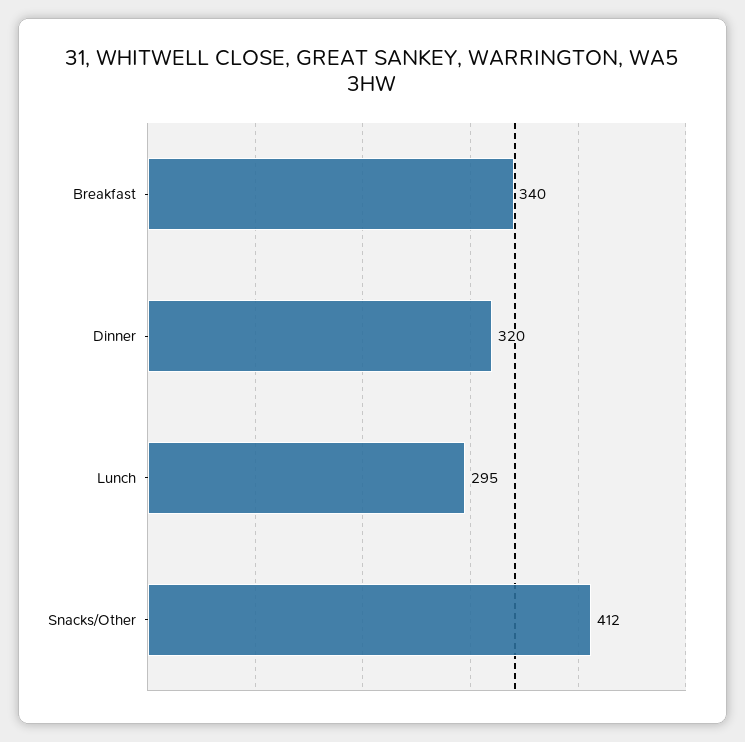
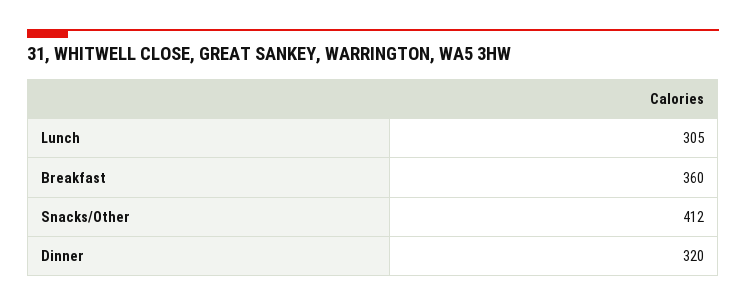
  {
-   "Breakfast": 340,
+   "Breakfast": 360,
    "Dinner": 320,
-   "Lunch": 295,
+   "Lunch": 305,
    "Snacks/Other": 412
  }

